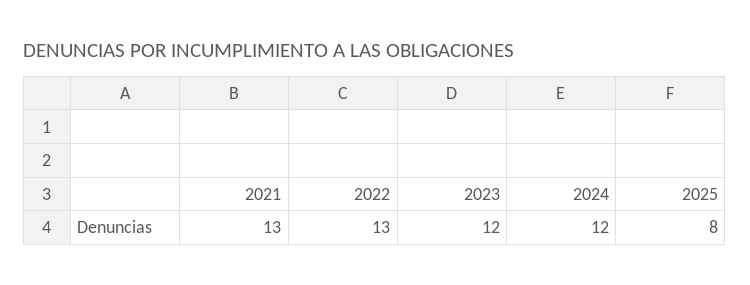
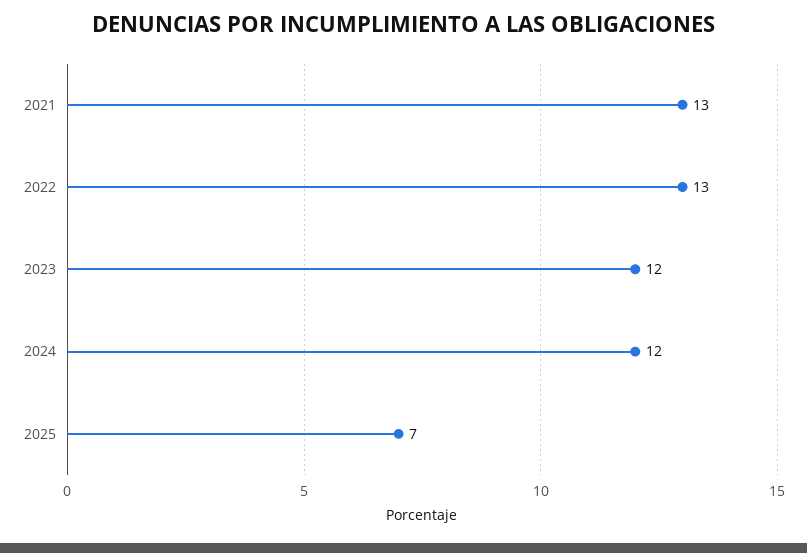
  {
    "2021": 13,
    "2022": 13,
    "2023": 12,
    "2024": 12,
-   "2025": 8
+   "2025": 7
  }

